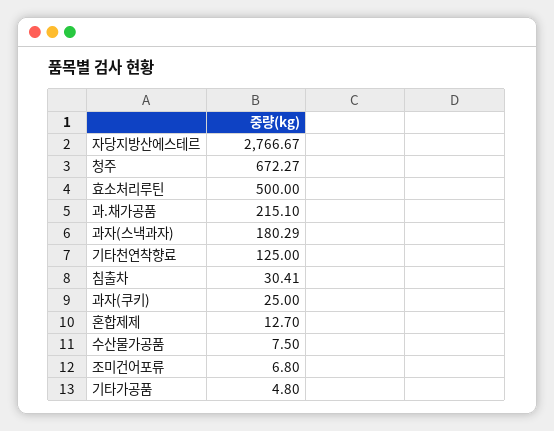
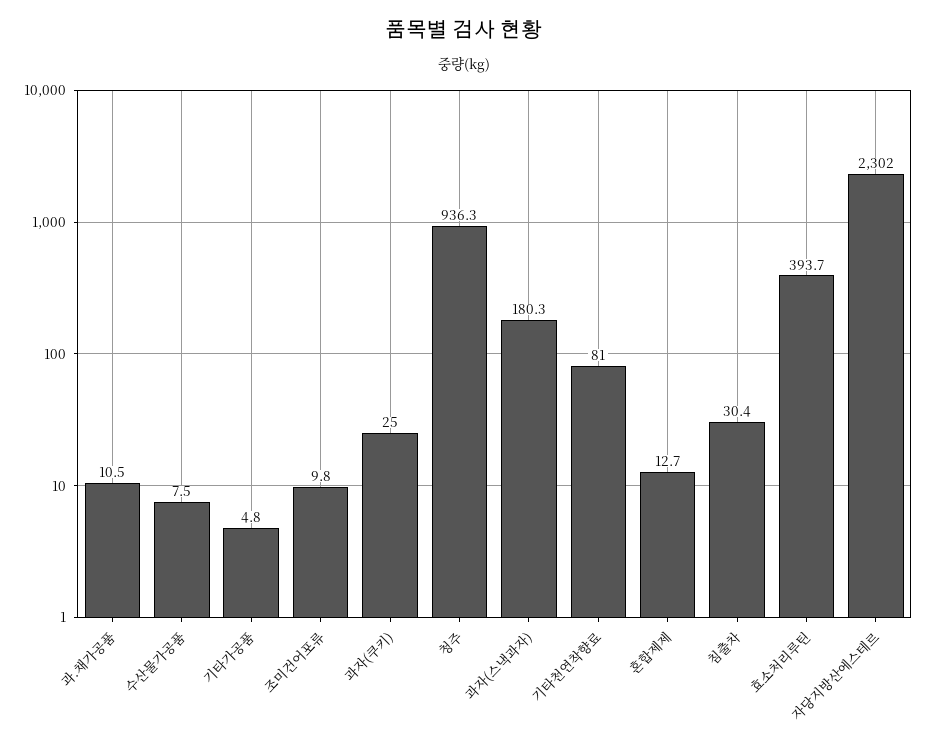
  {
-   "자당지방산에스테르": 2766.67,
+   "자당지방산에스테르": 2302,
-   "청주": 672.27,
+   "청주": 936.3,
-   "효소처리루틴": 500,
+   "효소처리루틴": 393.7,
-   "과.채가공품": 215.1,
+   "과.채가공품": 10.5,
    "과자(스낵과자)": 180.29,
-   "기타천연착향료": 125,
+   "기타천연착향료": 81,
    "침출차": 30.41,
    "과자(쿠키)": 25,
    "혼합제제": 12.7,
    "수산물가공품": 7.5,
-   "조미건어포류": 6.8,
+   "조미건어포류": 9.8,
    "기타가공품": 4.8
  }

